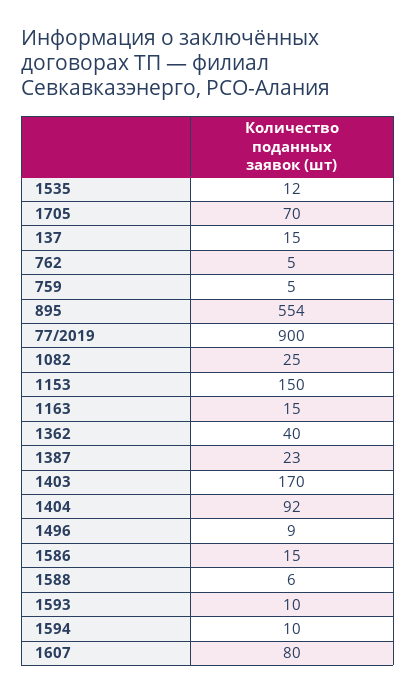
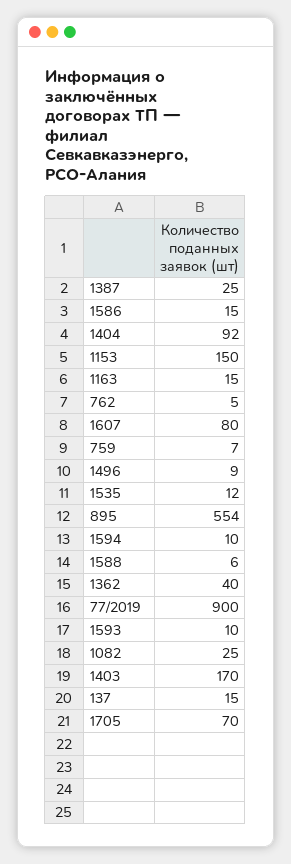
  {
    "1535": 12,
    "1705": 70,
    "137": 15,
    "762": 5,
-   "759": 5,
+   "759": 7,
    "895": 554,
    "77/2019": 900,
    "1082": 25,
    "1153": 150,
    "1163": 15,
    "1362": 40,
-   "1387": 23,
+   "1387": 25,
    "1403": 170,
    "1404": 92,
    "1496": 9,
    "1586": 15,
    "1588": 6,
    "1593": 10,
    "1594": 10,
    "1607": 80
  }

